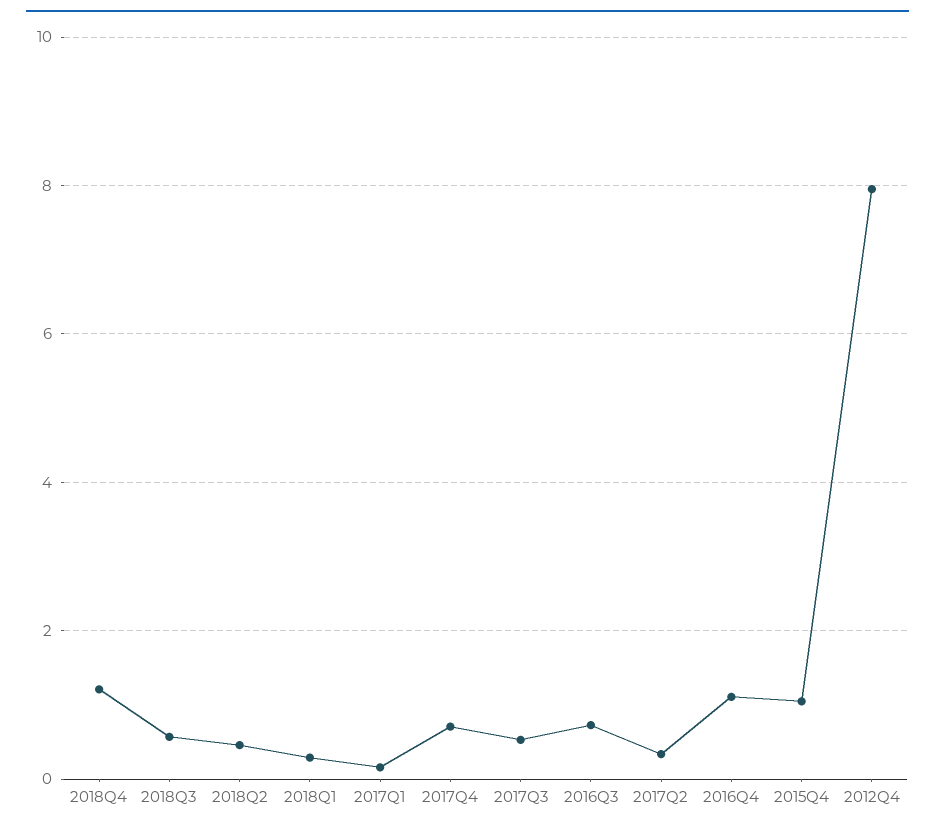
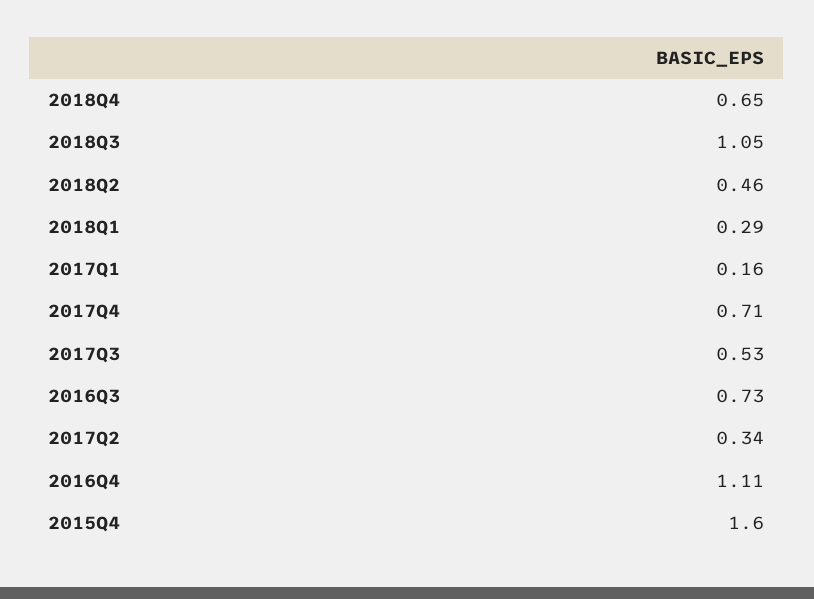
  {
-   "2018Q4": 1.2,
+   "2018Q4": 0.65,
-   "2018Q3": 0.6,
+   "2018Q3": 1.05,
    "2018Q2": 0.46,
    "2018Q1": 0.29,
    "2017Q1": 0.16,
    "2017Q4": 0.71,
    "2017Q3": 0.53,
    "2016Q3": 0.73,
    "2017Q2": 0.34,
    "2016Q4": 1.11,
-   "2015Q4": 1,
+   "2015Q4": 1.6
-   "2012Q4": 8
  }

